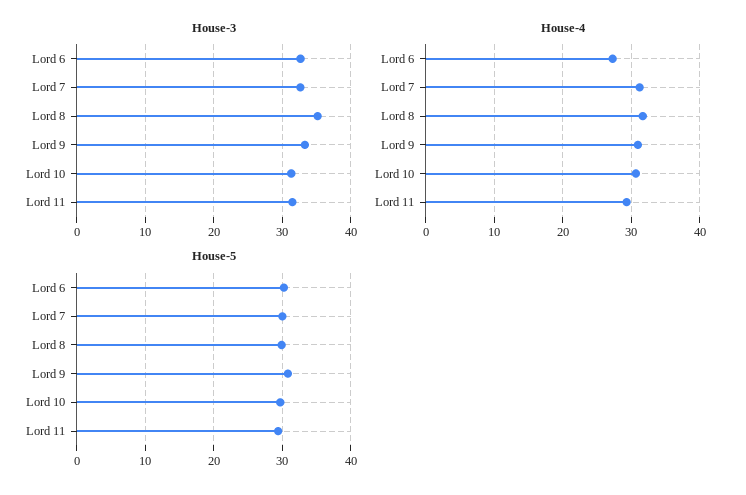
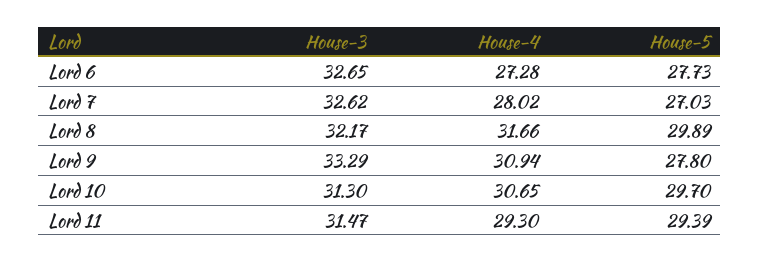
  {
    "House-3": {
      "Lord 6": 32.65,
      "Lord 7": 32.62,
-     "Lord 8": 35,
+     "Lord 8": 32.17,
      "Lord 9": 33.29,
      "Lord 10": 31.3,
      "Lord 11": 31.47
    },
    "House-4": {
      "Lord 6": 27.28,
-     "Lord 7": 31,
+     "Lord 7": 28.02,
      "Lord 8": 31.66,
      "Lord 9": 30.94,
      "Lord 10": 30.65,
      "Lord 11": 29.3
    },
    "House-5": {
-     "Lord 6": 30,
+     "Lord 6": 27.73,
-     "Lord 7": 30,
+     "Lord 7": 27.03,
      "Lord 8": 29.89,
-     "Lord 9": 31,
+     "Lord 9": 27.8,
      "Lord 10": 29.7,
      "Lord 11": 29.39
    }
  }

